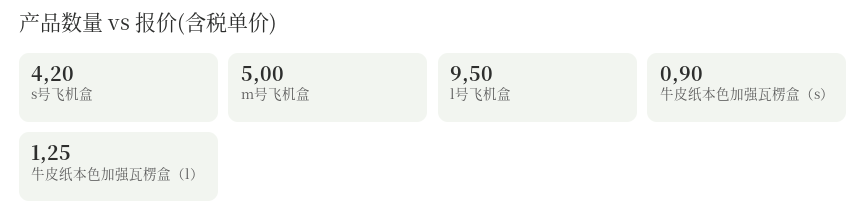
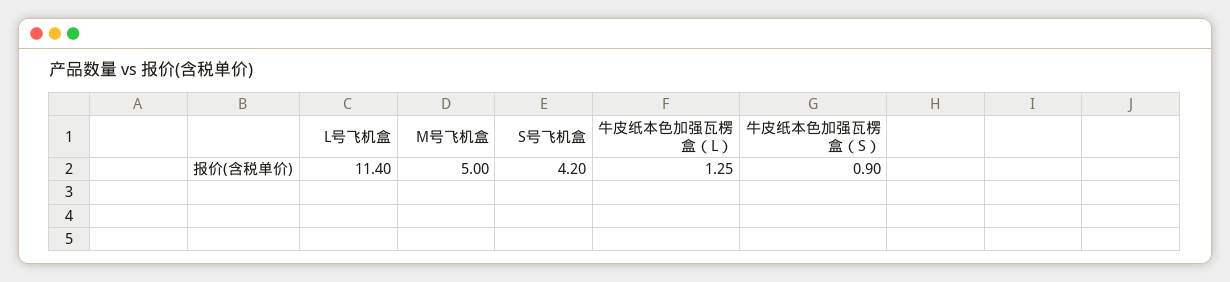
  {
    "s号飞机盒": 4.2,
    "m号飞机盒": 5,
-   "l号飞机盒": 9.5,
+   "l号飞机盒": 11.4,
    "牛皮纸本色加强瓦楞盒（s）": 0.9,
    "牛皮纸本色加强瓦楞盒（l）": 1.25
  }

